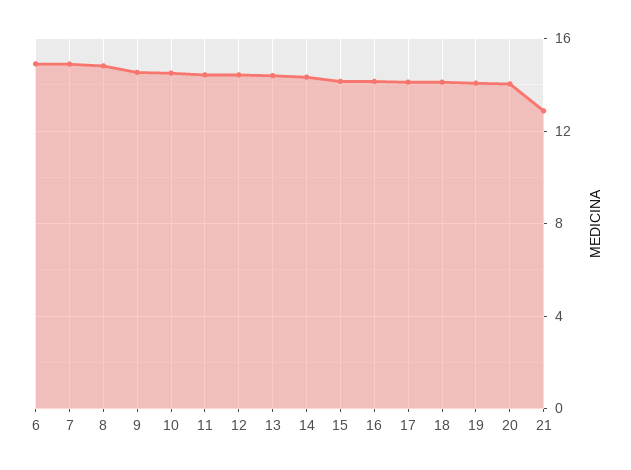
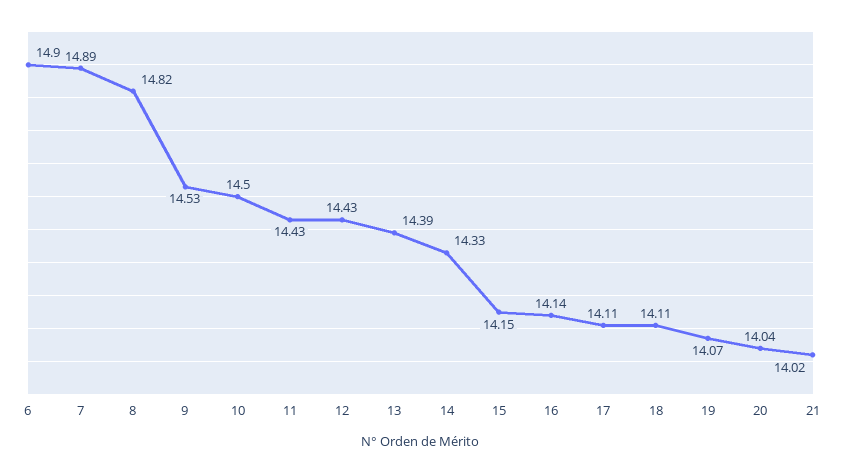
  {
    "6": 14.9,
    "7": 14.89,
    "8": 14.82,
    "9": 14.53,
    "10": 14.5,
    "11": 14.43,
    "12": 14.43,
    "13": 14.39,
    "14": 14.33,
    "15": 14.15,
    "16": 14.14,
    "17": 14.11,
    "18": 14.11,
    "19": 14.07,
    "20": 14.04,
-   "21": 13
+   "21": 14.02
  }

